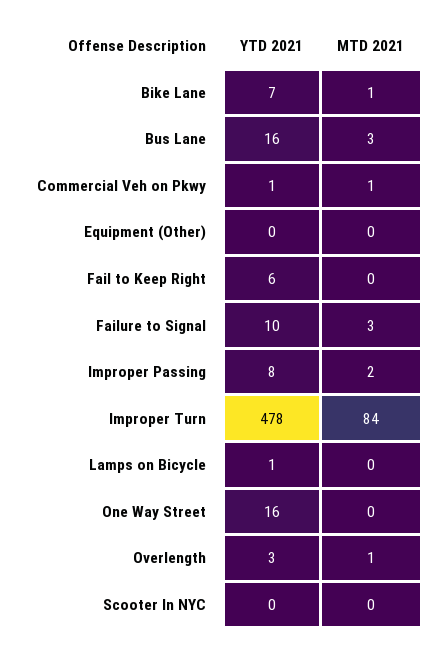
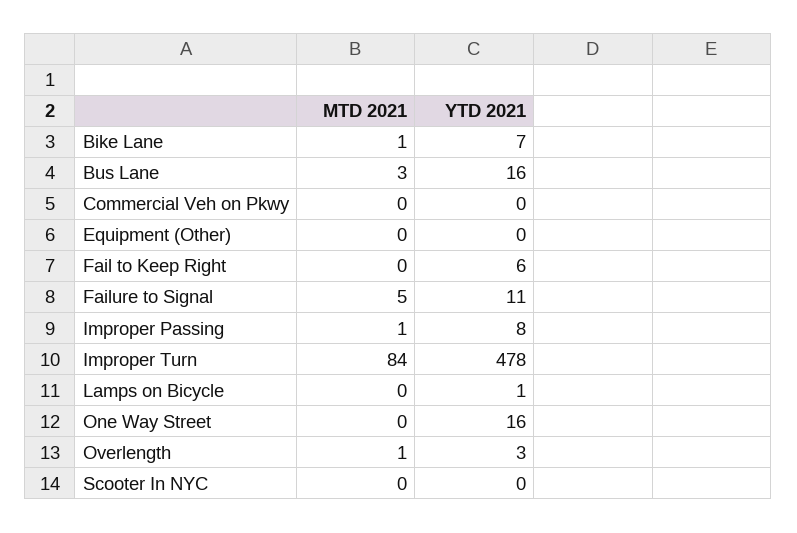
  {
    "YTD 2021": {
      "Bike Lane": 7,
      "Bus Lane": 16,
-     "Commercial Veh on Pkwy": 1,
+     "Commercial Veh on Pkwy": 0,
      "Equipment (Other)": 0,
      "Fail to Keep Right": 6,
-     "Failure to Signal": 10,
+     "Failure to Signal": 11,
      "Improper Passing": 8,
      "Improper Turn": 478,
      "Lamps on Bicycle": 1,
      "One Way Street": 16,
      "Overlength": 3,
      "Scooter In NYC": 0
    },
    "MTD 2021": {
      "Bike Lane": 1,
      "Bus Lane": 3,
-     "Commercial Veh on Pkwy": 1,
+     "Commercial Veh on Pkwy": 0,
      "Equipment (Other)": 0,
      "Fail to Keep Right": 0,
-     "Failure to Signal": 3,
+     "Failure to Signal": 5,
-     "Improper Passing": 2,
+     "Improper Passing": 1,
      "Improper Turn": 84,
      "Lamps on Bicycle": 0,
      "One Way Street": 0,
      "Overlength": 1,
      "Scooter In NYC": 0
    }
  }

